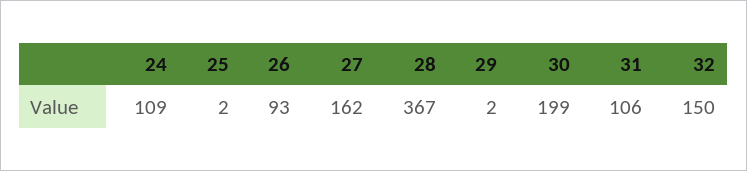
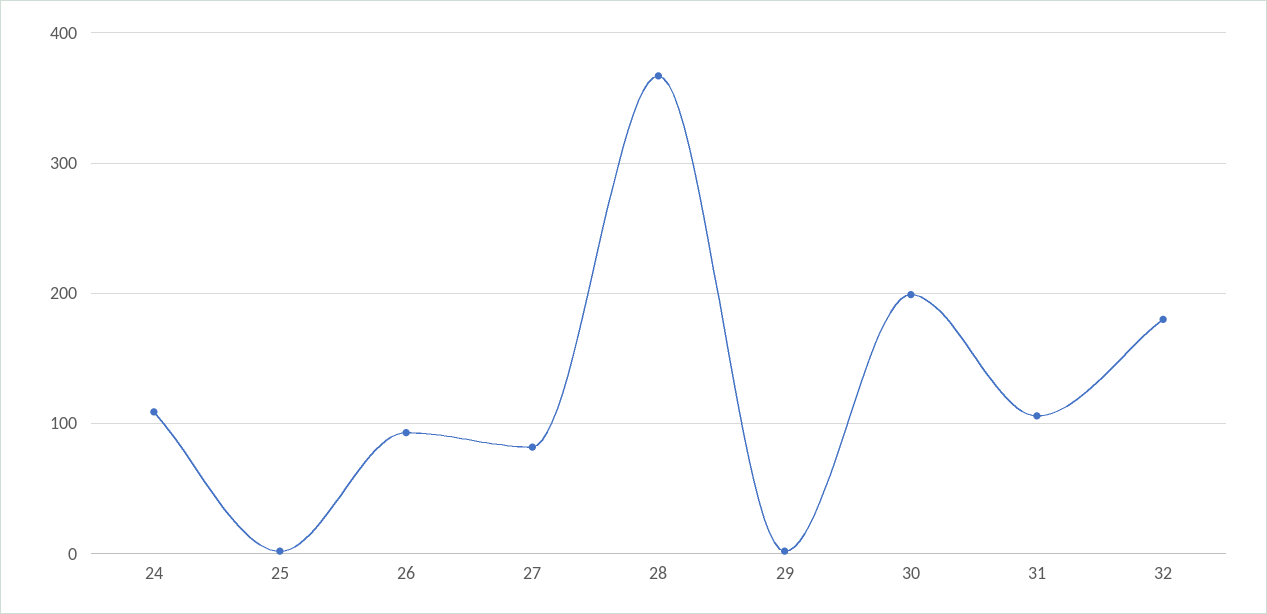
  {
    "24": 109,
    "25": 2,
    "26": 93,
-   "27": 162,
+   "27": 80,
    "28": 367,
    "29": 2,
    "30": 199,
    "31": 106,
-   "32": 150
+   "32": 180
  }

